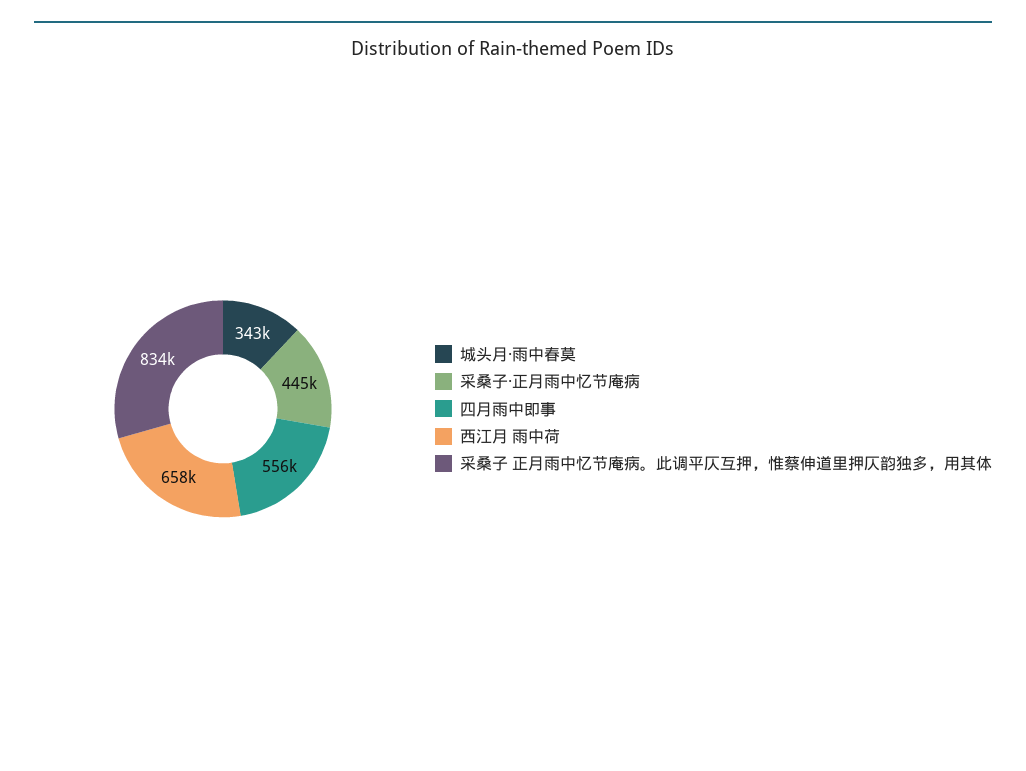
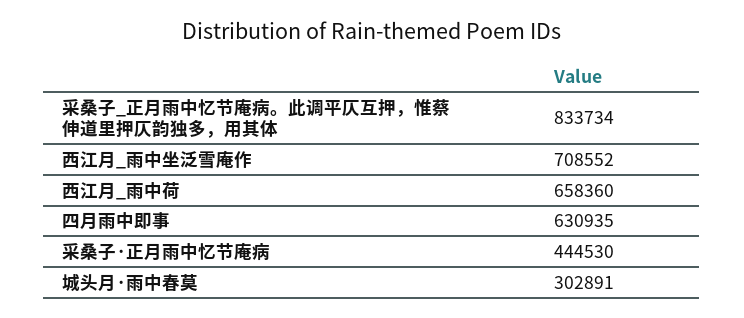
  {
-   "城头月·雨中春莫": 343000,
+   "城头月·雨中春莫": 302891,
    "采桑子·正月雨中忆节庵病": 444530,
-   "四月雨中即事": 556000,
+   "四月雨中即事": 630935,
    "西江月 雨中荷": 658360,
-   "采桑子 正月雨中忆节庵病。此调平仄互押，惟蔡伸道里押仄韵独多，用其体": 833734
+   "采桑子 正月雨中忆节庵病。此调平仄互押，惟蔡伸道里押仄韵独多，用其体": 833734,
+   "西江月_雨中坐泛雪庵作": 708552
  }

